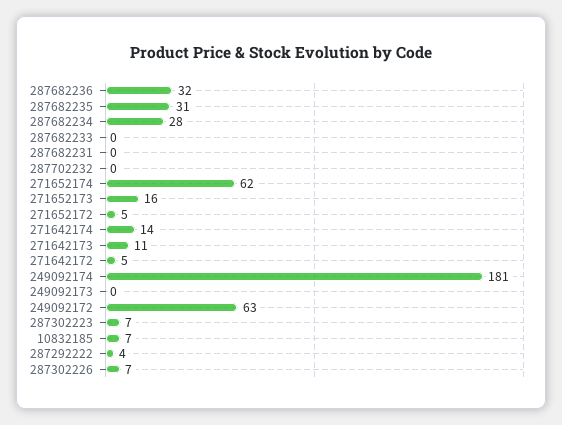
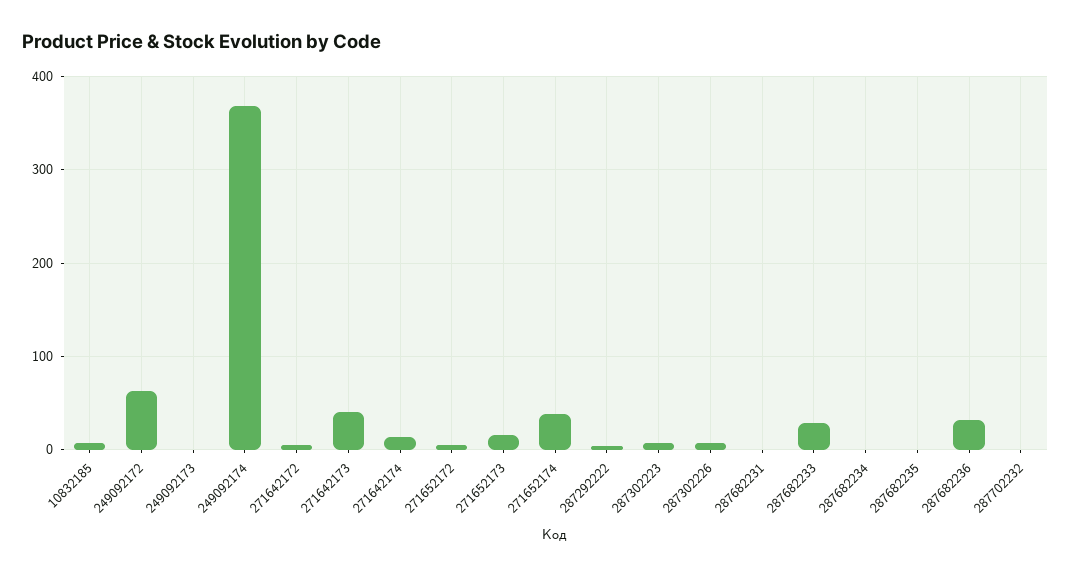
  {
    "287682236": 32,
-   "287682235": 31,
+   "287682235": 0,
-   "287682234": 28,
+   "287682234": 0,
-   "287682233": 0,
+   "287682233": 30,
    "287682231": 0,
    "287702232": 0,
-   "271652174": 62,
+   "271652174": 40,
    "271652173": 16,
    "271652172": 5,
    "271642174": 14,
-   "271642173": 11,
+   "271642173": 40,
    "271642172": 5,
-   "249092174": 181,
+   "249092174": 370,
    "249092173": 0,
    "249092172": 63,
    "287302223": 7,
    "10832185": 7,
    "287292222": 4,
    "287302226": 7
  }

